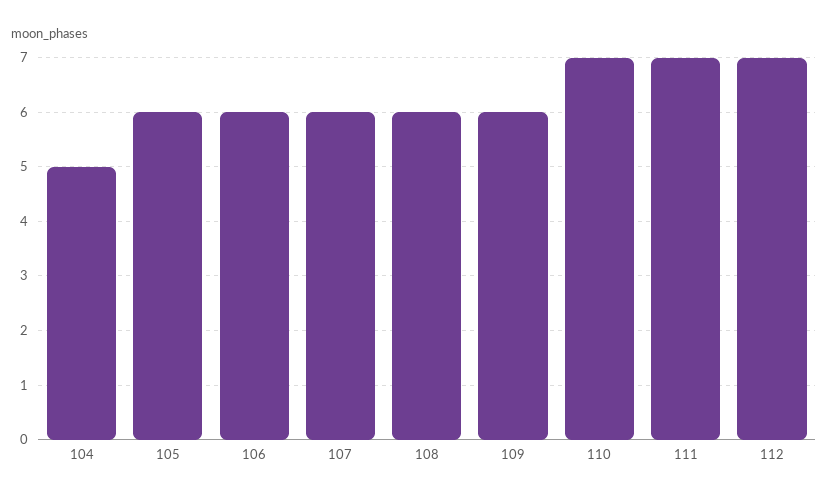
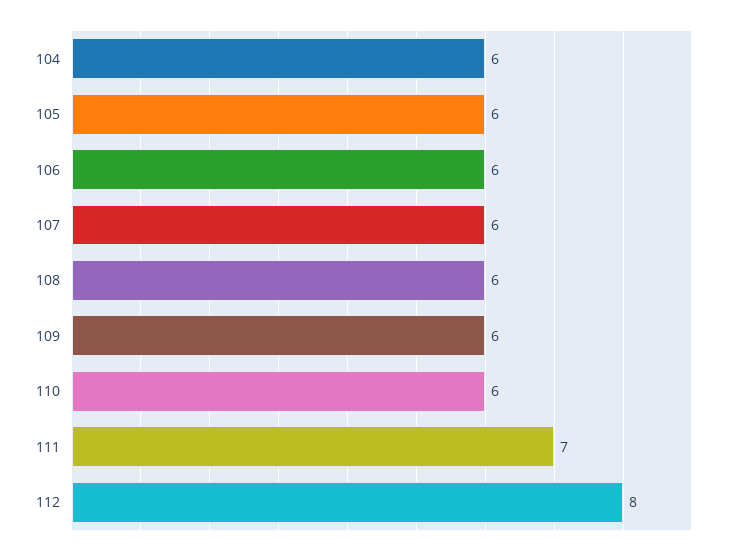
  {
-   "104": 5,
+   "104": 6,
    "105": 6,
    "106": 6,
    "107": 6,
    "108": 6,
    "109": 6,
-   "110": 7,
+   "110": 6,
    "111": 7,
-   "112": 7
+   "112": 8
  }

